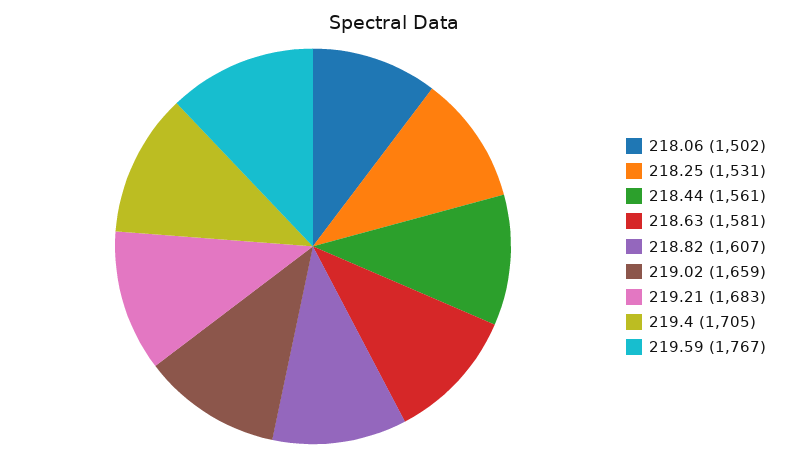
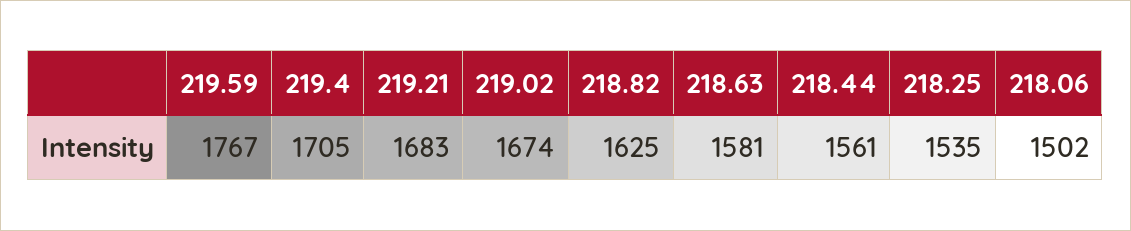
  {
    "218.06": 1502,
-   "218.25": 1531,
+   "218.25": 1535,
    "218.44": 1561,
    "218.63": 1581,
-   "218.82": 1607,
+   "218.82": 1625,
-   "219.02": 1659,
+   "219.02": 1674,
    "219.21": 1683,
    "219.4": 1705,
    "219.59": 1767
  }

